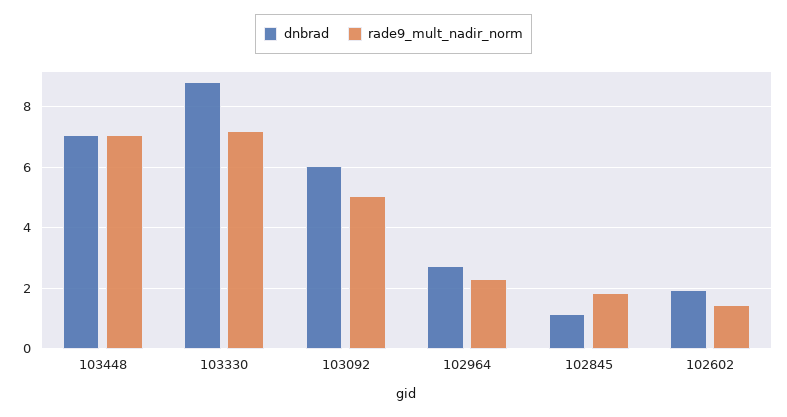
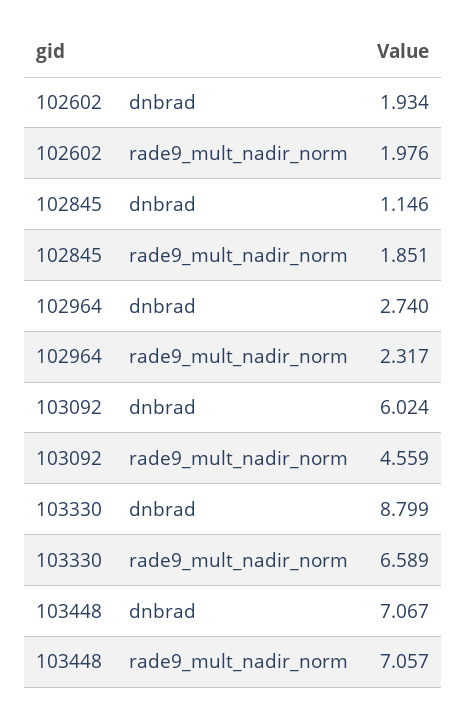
  {
    "dnbrad": {
      "103448": 7.067,
      "103330": 8.799,
      "103092": 6.024,
      "102964": 2.74,
      "102845": 1.146,
      "102602": 1.934
    },
    "rade9_mult_nadir_norm": {
      "103448": 7.057,
-     "103330": 7.2,
+     "103330": 6.589,
-     "103092": 5,
+     "103092": 4.559,
      "102964": 2.317,
      "102845": 1.851,
-     "102602": 1.4
+     "102602": 1.976
    }
  }

